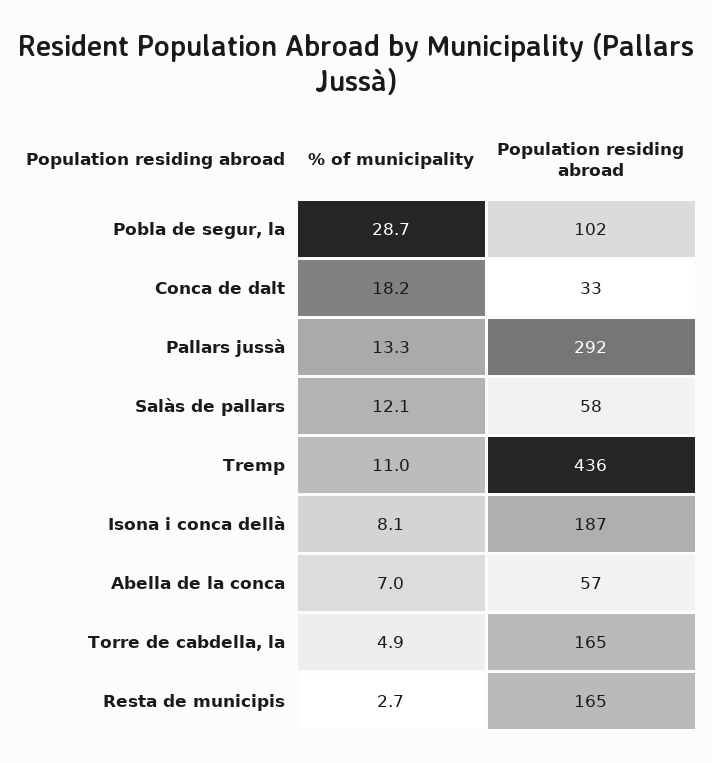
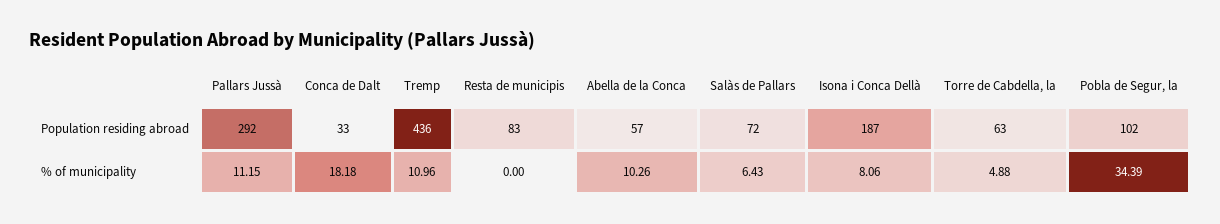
  {
    "% of municipality": {
-     "Pobla de segur, la": 28.7,
+     "Pobla de segur, la": 34.39,
      "Conca de dalt": 18.18,
-     "Pallars jussà": 13.3,
+     "Pallars jussà": 11.15,
-     "Salàs de pallars": 12.1,
+     "Salàs de pallars": 6.43,
      "Tremp": 10.96,
      "Isona i conca dellà": 8.06,
-     "Abella de la conca": 7,
+     "Abella de la conca": 10.26,
      "Torre de cabdella, la": 4.88,
-     "Resta de municipis": 2.7
+     "Resta de municipis": 0
    },
    "Population residing abroad": {
      "Pobla de segur, la": 102,
      "Conca de dalt": 33,
      "Pallars jussà": 292,
-     "Salàs de pallars": 58,
+     "Salàs de pallars": 72,
      "Tremp": 436,
      "Isona i conca dellà": 187,
      "Abella de la conca": 57,
-     "Torre de cabdella, la": 165,
+     "Torre de cabdella, la": 63,
-     "Resta de municipis": 165
+     "Resta de municipis": 83
    }
  }

